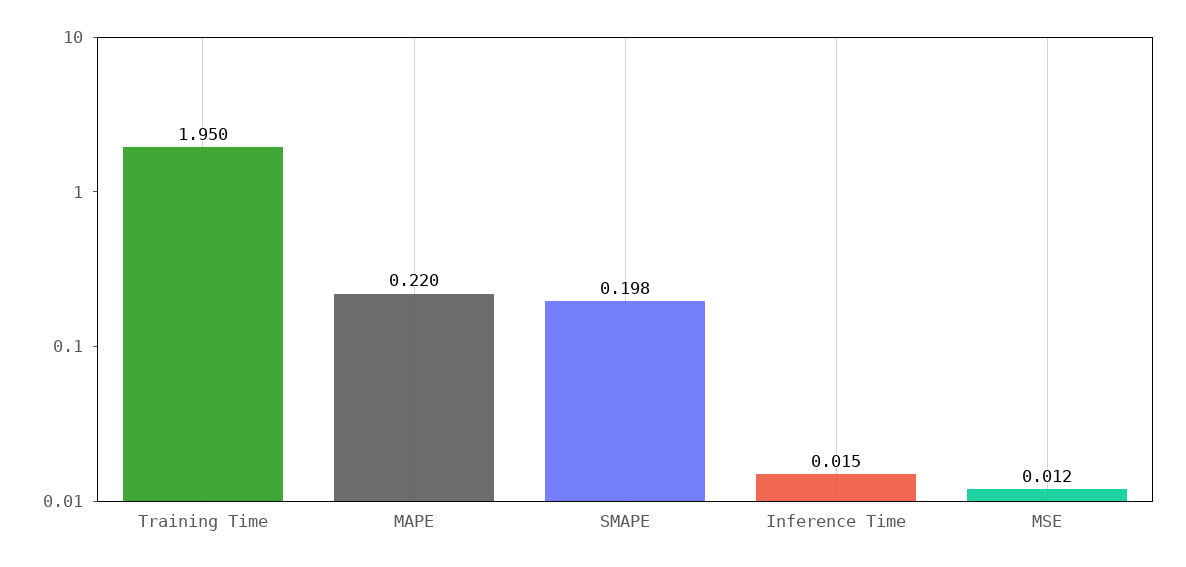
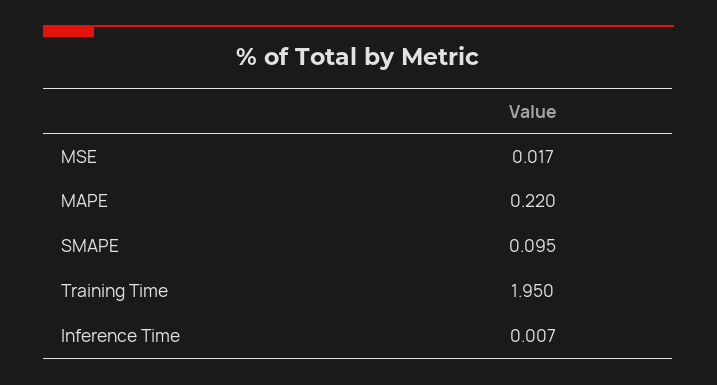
  {
    "Training Time": 1.95,
    "MAPE": 0.22,
-   "SMAPE": 0.198,
+   "SMAPE": 0.095,
-   "Inference Time": 0.015,
+   "Inference Time": 0.007,
-   "MSE": 0.012
+   "MSE": 0.017
  }

